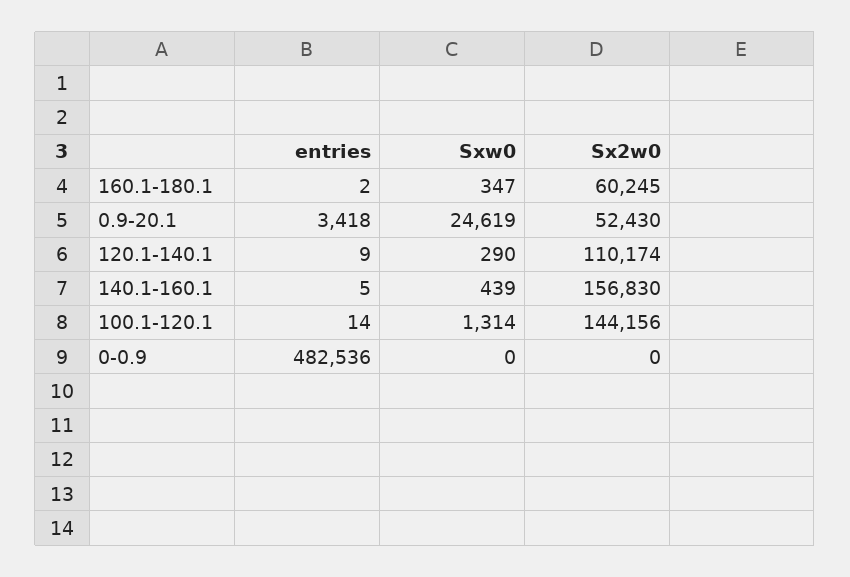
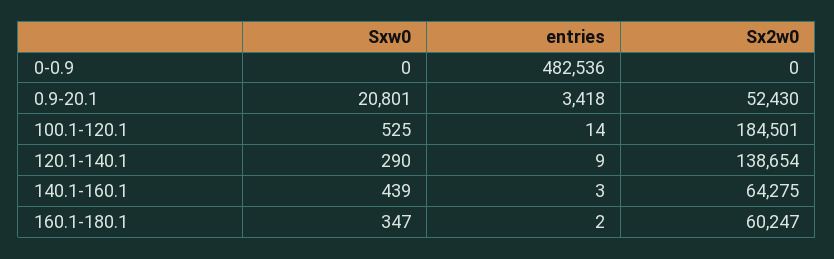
  {
    "entries": {
      "160.1-180.1": 2,
      "0.9-20.1": 3418,
      "120.1-140.1": 9,
-     "140.1-160.1": 5,
+     "140.1-160.1": 3,
      "100.1-120.1": 14,
      "0-0.9": 482536
    },
    "Sxw0": {
      "160.1-180.1": 347,
-     "0.9-20.1": 24619,
+     "0.9-20.1": 20801,
      "120.1-140.1": 290,
      "140.1-160.1": 439,
-     "100.1-120.1": 1314,
+     "100.1-120.1": 525,
      "0-0.9": 0
    },
    "Sx2w0": {
-     "160.1-180.1": 60245,
+     "160.1-180.1": 60247,
      "0.9-20.1": 52430,
-     "120.1-140.1": 110174,
+     "120.1-140.1": 138654,
-     "140.1-160.1": 156830,
+     "140.1-160.1": 64275,
-     "100.1-120.1": 144156,
+     "100.1-120.1": 184501,
      "0-0.9": 0
    }
  }

